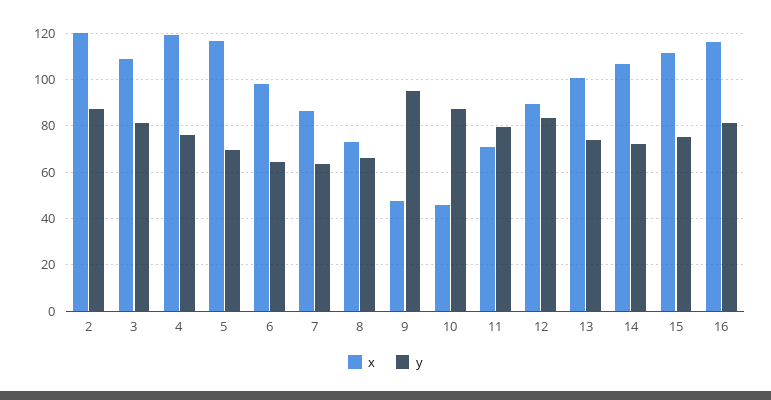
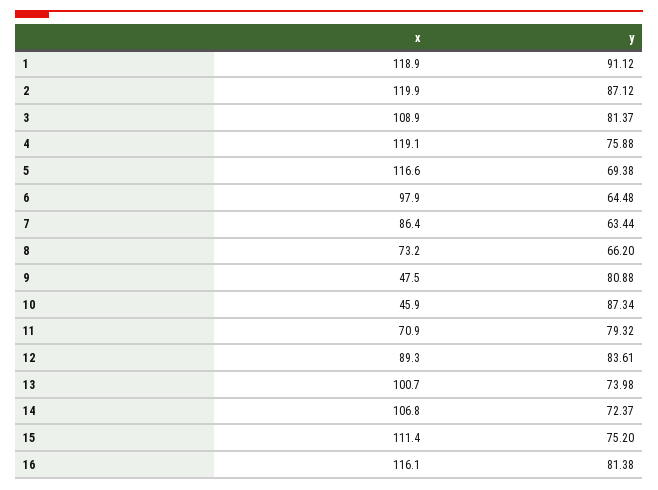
  {
    "x": {
      "2": 119.9,
      "3": 108.9,
      "4": 119.1,
      "5": 116.6,
      "6": 97.9,
      "7": 86.4,
      "8": 73.2,
      "9": 47.5,
      "10": 45.9,
      "11": 70.9,
      "12": 89.3,
      "13": 100.7,
      "14": 106.8,
      "15": 111.4,
-     "16": 116.1
+     "16": 116.1,
+     "1": 118.9
    },
    "y": {
      "2": 87.12,
      "3": 81.37,
      "4": 75.88,
      "5": 69.38,
      "6": 64.48,
      "7": 63.44,
      "8": 66.2,
-     "9": 95,
+     "9": 80.88,
      "10": 87.34,
      "11": 79.32,
      "12": 83.61,
      "13": 73.98,
      "14": 72.37,
      "15": 75.2,
-     "16": 81.38
+     "16": 81.38,
+     "1": 91.12
    }
  }

